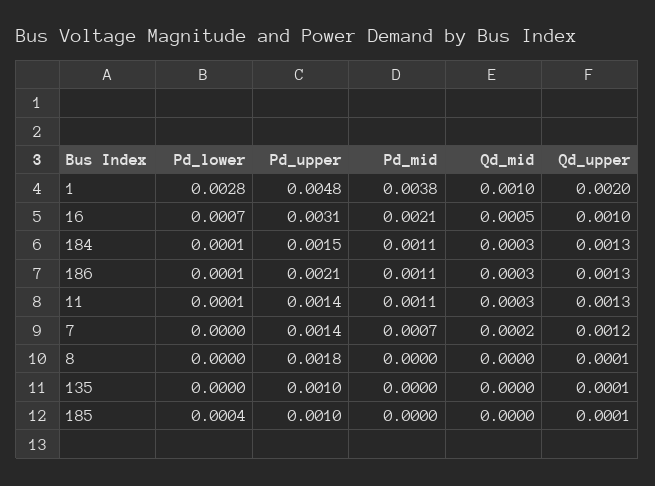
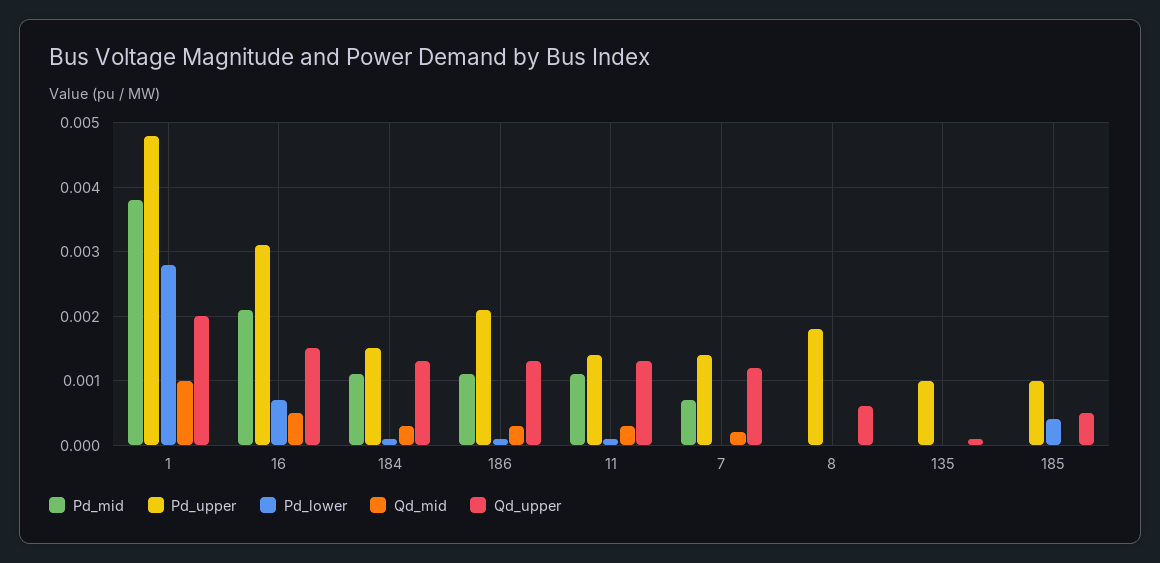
  {
    "Pd_lower": {
      "1": 0.0028,
      "16": 0.0007,
      "184": 0.0001,
      "186": 0.0001,
      "11": 0.0001,
      "7": 0,
      "8": 0,
      "135": 0,
      "185": 0.0004
    },
    "Pd_upper": {
      "1": 0.0048,
      "16": 0.0031,
      "184": 0.0015,
      "186": 0.0021,
      "11": 0.0014,
      "7": 0.0014,
      "8": 0.0018,
      "135": 0.001,
      "185": 0.001
    },
    "Pd_mid": {
      "1": 0.0038,
      "16": 0.0021,
      "184": 0.0011,
      "186": 0.0011,
      "11": 0.0011,
      "7": 0.0007,
      "8": 0,
      "135": 0,
      "185": 0
    },
    "Qd_mid": {
      "1": 0.001,
      "16": 0.0005,
      "184": 0.0003,
      "186": 0.0003,
      "11": 0.0003,
      "7": 0.0002,
      "8": 0,
      "135": 0,
      "185": 0
    },
    "Qd_upper": {
      "1": 0.002,
-     "16": 0.001,
+     "16": 0.0015,
      "184": 0.0013,
      "186": 0.0013,
      "11": 0.0013,
      "7": 0.0012,
-     "8": 0.0001,
+     "8": 0.0006,
      "135": 0.0001,
-     "185": 0.0001
+     "185": 0.0005
    }
  }

